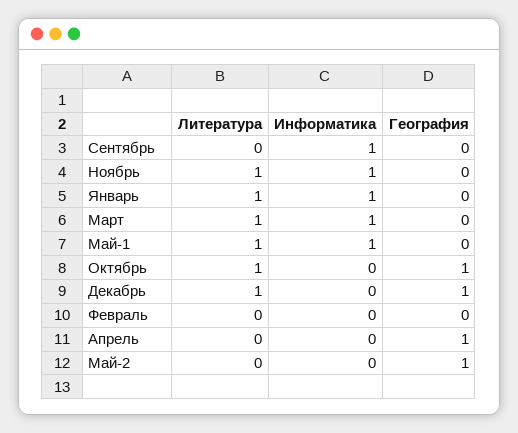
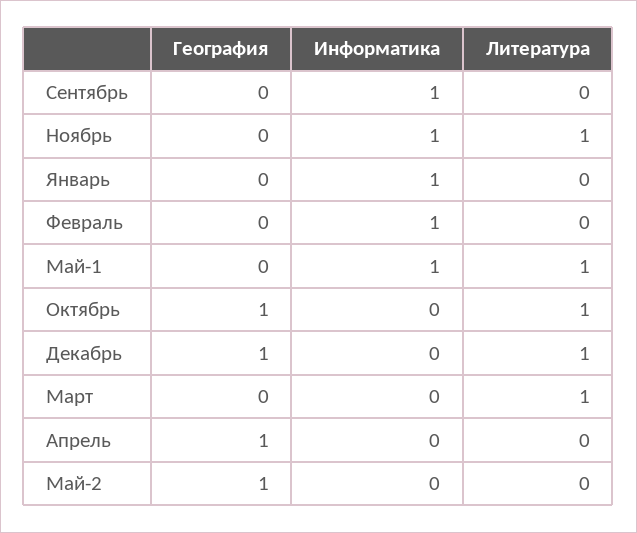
  {
    "Литература": {
      "Сентябрь": 0,
      "Ноябрь": 1,
-     "Январь": 1,
+     "Январь": 0,
      "Март": 1,
      "Май-1": 1,
      "Октябрь": 1,
      "Декабрь": 1,
      "Февраль": 0,
      "Апрель": 0,
      "Май-2": 0
    },
    "Информатика": {
      "Сентябрь": 1,
      "Ноябрь": 1,
      "Январь": 1,
-     "Март": 1,
+     "Март": 0,
      "Май-1": 1,
      "Октябрь": 0,
      "Декабрь": 0,
-     "Февраль": 0,
+     "Февраль": 1,
      "Апрель": 0,
      "Май-2": 0
    },
    "География": {
      "Сентябрь": 0,
      "Ноябрь": 0,
      "Январь": 0,
      "Март": 0,
      "Май-1": 0,
      "Октябрь": 1,
      "Декабрь": 1,
      "Февраль": 0,
      "Апрель": 1,
      "Май-2": 1
    }
  }

